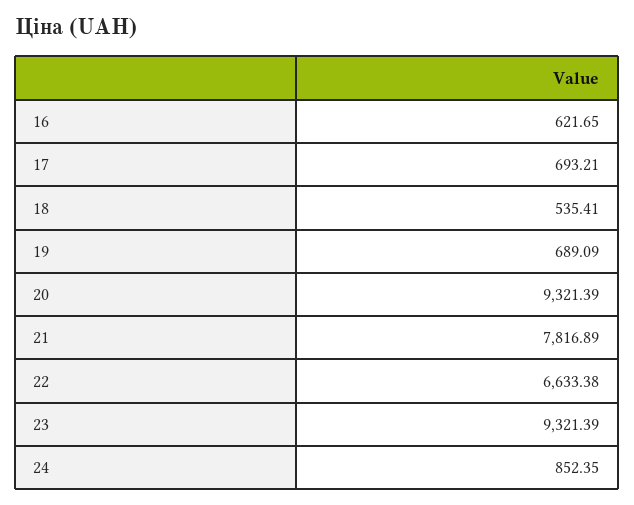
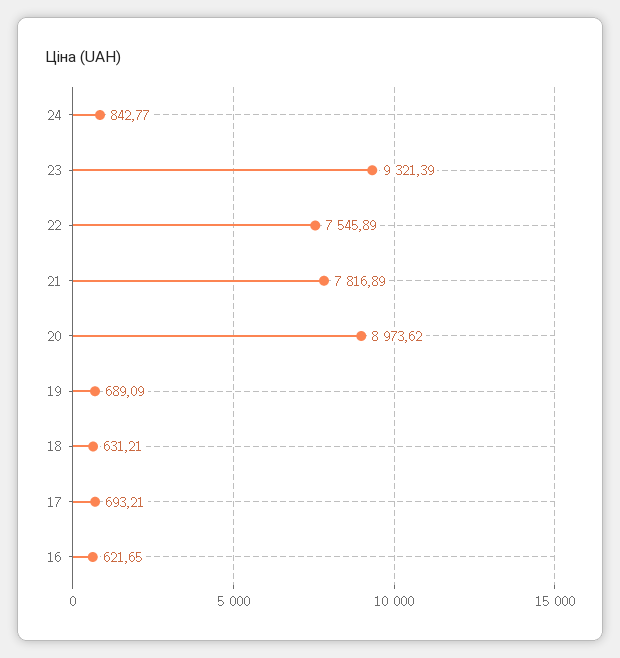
  {
    "16": 621.65,
    "17": 693.21,
-   "18": 535.41,
+   "18": 631.21,
    "19": 689.09,
-   "20": 9321.39,
+   "20": 8973.62,
    "21": 7816.89,
-   "22": 6633.38,
+   "22": 7545.89,
    "23": 9321.39,
-   "24": 852.35
+   "24": 842.77
  }

